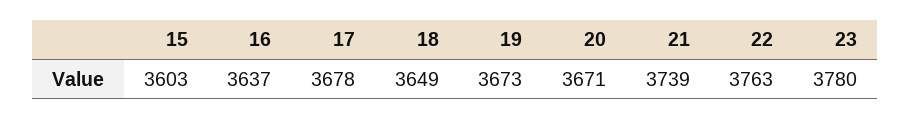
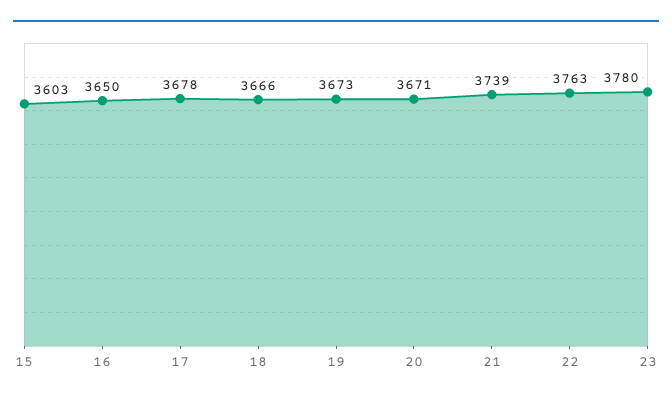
  {
    "15": 3603,
-   "16": 3637,
+   "16": 3650,
    "17": 3678,
-   "18": 3649,
+   "18": 3666,
    "19": 3673,
    "20": 3671,
    "21": 3739,
    "22": 3763,
    "23": 3780
  }

